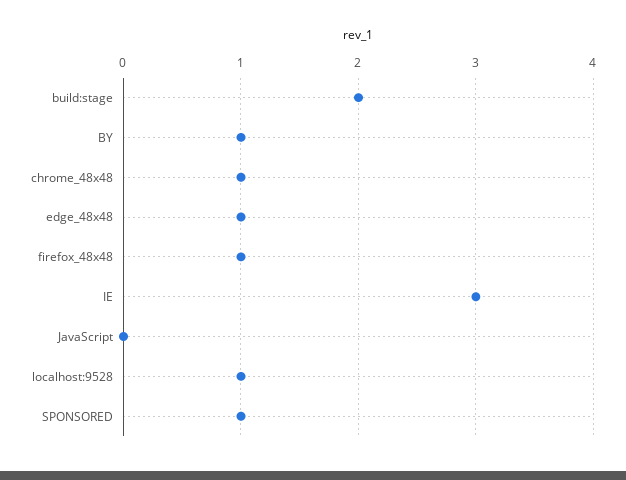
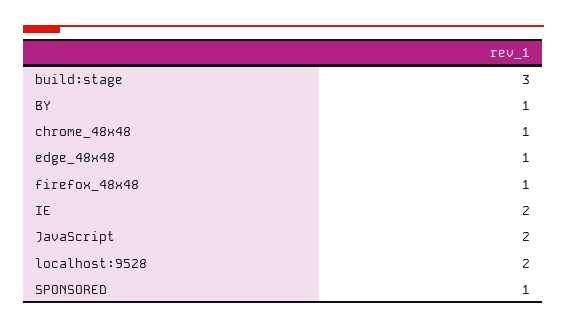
  {
-   "build:stage": 2,
+   "build:stage": 3,
    "BY": 1,
    "chrome_48x48": 1,
    "edge_48x48": 1,
    "firefox_48x48": 1,
-   "IE": 3,
+   "IE": 2,
-   "JavaScript": 0,
+   "JavaScript": 2,
-   "localhost:9528": 1,
+   "localhost:9528": 2,
    "SPONSORED": 1
  }

